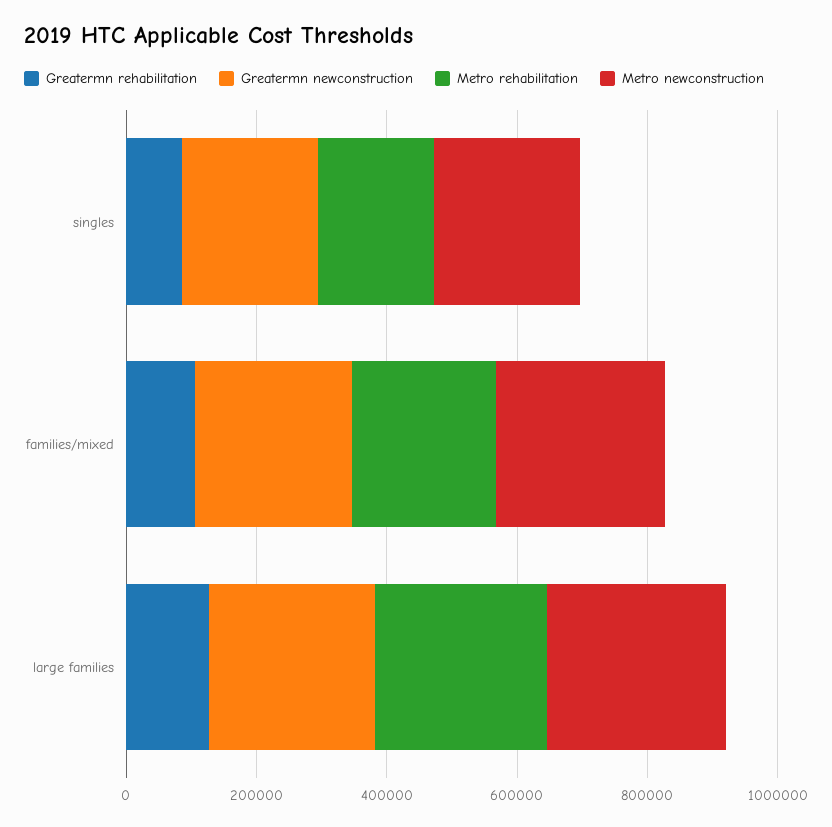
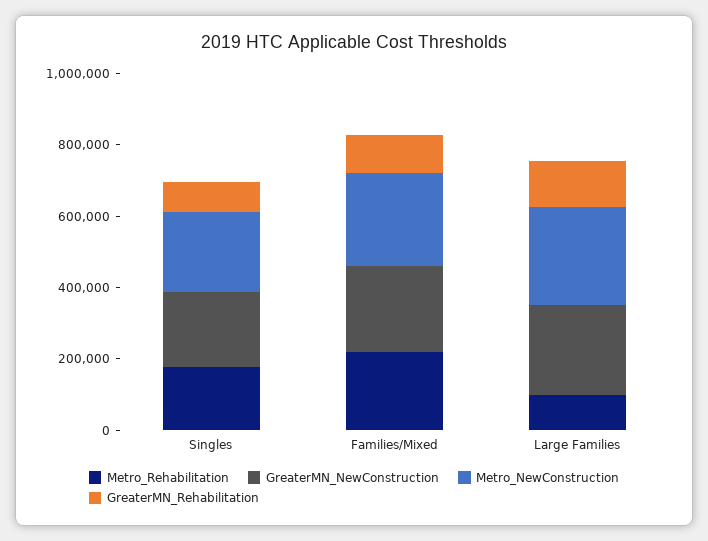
  {
    "Greatermn rehabilitation": {
      "singles": 100000,
      "families/mixed": 100000,
      "large families": 150000
    },
    "Greatermn newconstruction": {
      "singles": 200000,
      "families/mixed": 250000,
      "large families": 250000
    },
    "Metro rehabilitation": {
      "singles": 200000,
      "families/mixed": 200000,
-     "large families": 250000
+     "large families": 100000
    },
    "Metro newconstruction": {
      "singles": 200000,
      "families/mixed": 250000,
      "large families": 250000
    }
  }

